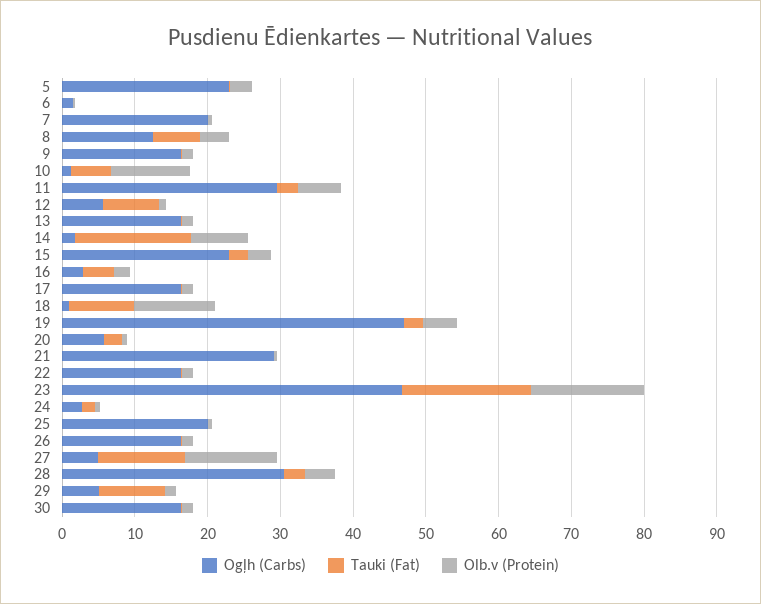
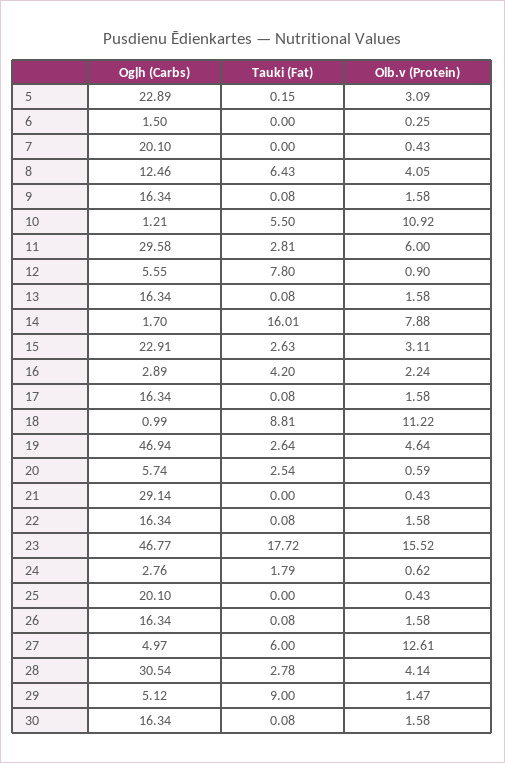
  {
    "Ogļh (Carbs)": {
      "5": 22.89,
      "6": 1.5,
      "7": 20.1,
      "8": 12.46,
      "9": 16.34,
      "10": 1.21,
      "11": 29.58,
      "12": 5.55,
      "13": 16.34,
      "14": 1.7,
      "15": 22.91,
      "16": 2.89,
      "17": 16.34,
      "18": 0.99,
      "19": 46.94,
      "20": 5.74,
      "21": 29.14,
      "22": 16.34,
      "23": 46.77,
      "24": 2.76,
      "25": 20.1,
      "26": 16.34,
      "27": 4.97,
      "28": 30.54,
      "29": 5.12,
      "30": 16.34
    },
    "Tauki (Fat)": {
      "5": 0.15,
      "6": 0,
      "7": 0,
      "8": 6.43,
      "9": 0.08,
      "10": 5.5,
      "11": 2.81,
      "12": 7.8,
      "13": 0.08,
      "14": 16.01,
      "15": 2.63,
      "16": 4.2,
      "17": 0.08,
      "18": 8.81,
      "19": 2.64,
      "20": 2.54,
      "21": 0,
      "22": 0.08,
      "23": 17.72,
      "24": 1.79,
      "25": 0,
      "26": 0.08,
-     "27": 12,
+     "27": 6,
      "28": 2.78,
      "29": 9,
      "30": 0.08
    },
    "Olb.v (Protein)": {
      "5": 3.09,
      "6": 0.25,
      "7": 0.43,
      "8": 4.05,
      "9": 1.58,
      "10": 10.92,
      "11": 6,
      "12": 0.9,
      "13": 1.58,
      "14": 7.88,
      "15": 3.11,
      "16": 2.24,
      "17": 1.58,
      "18": 11.22,
      "19": 4.64,
      "20": 0.59,
      "21": 0.43,
      "22": 1.58,
      "23": 15.52,
      "24": 0.62,
      "25": 0.43,
      "26": 1.58,
      "27": 12.61,
      "28": 4.14,
      "29": 1.47,
      "30": 1.58
    }
  }

